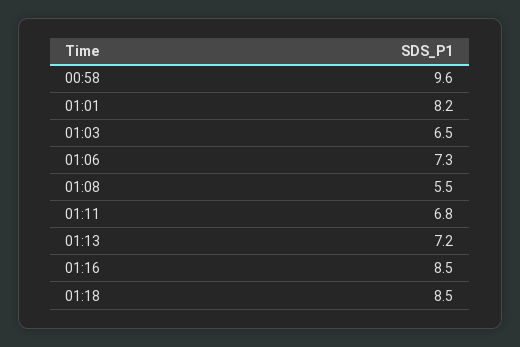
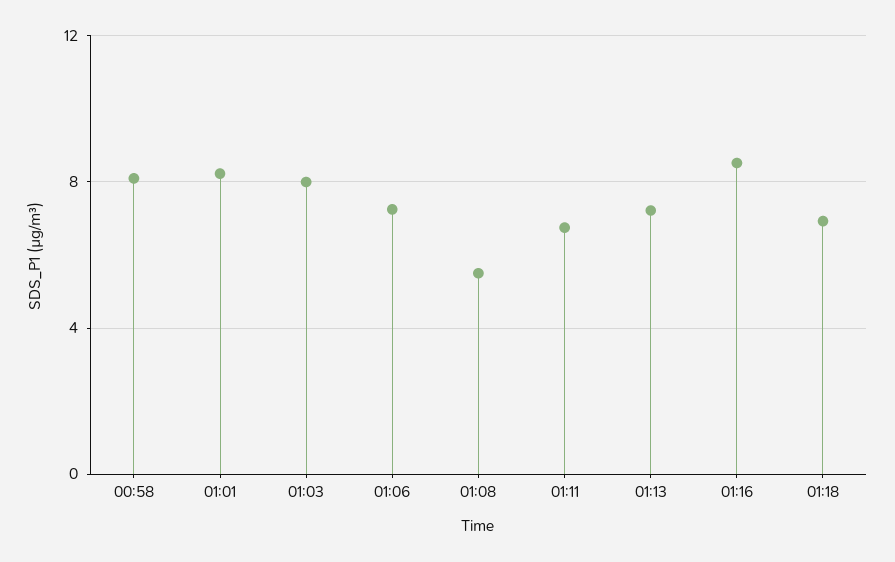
  {
-   "00:58": 9.6,
+   "00:58": 8,
    "01:01": 8.2,
-   "01:03": 6.5,
+   "01:03": 8,
    "01:06": 7.3,
    "01:08": 5.5,
    "01:11": 6.8,
    "01:13": 7.2,
    "01:16": 8.5,
-   "01:18": 8.5
+   "01:18": 7
  }

